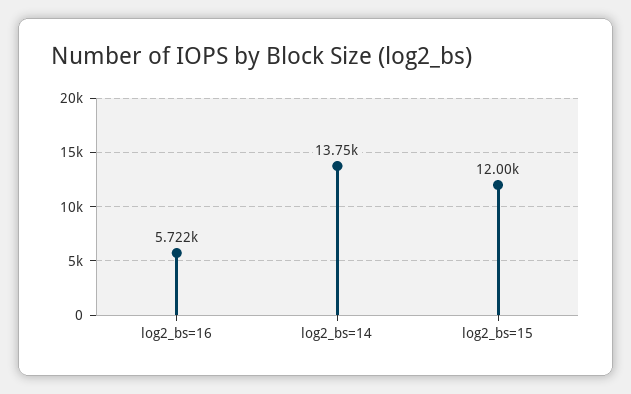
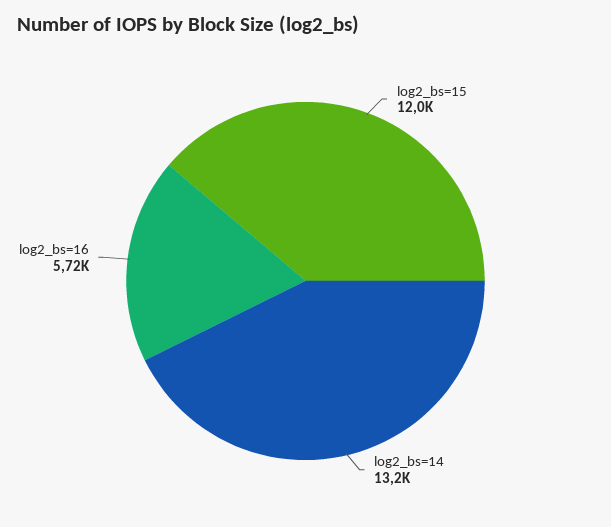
  {
    "log2_bs=16": 5722,
-   "log2_bs=14": 13750,
+   "log2_bs=14": 13200,
    "log2_bs=15": 12000
  }

